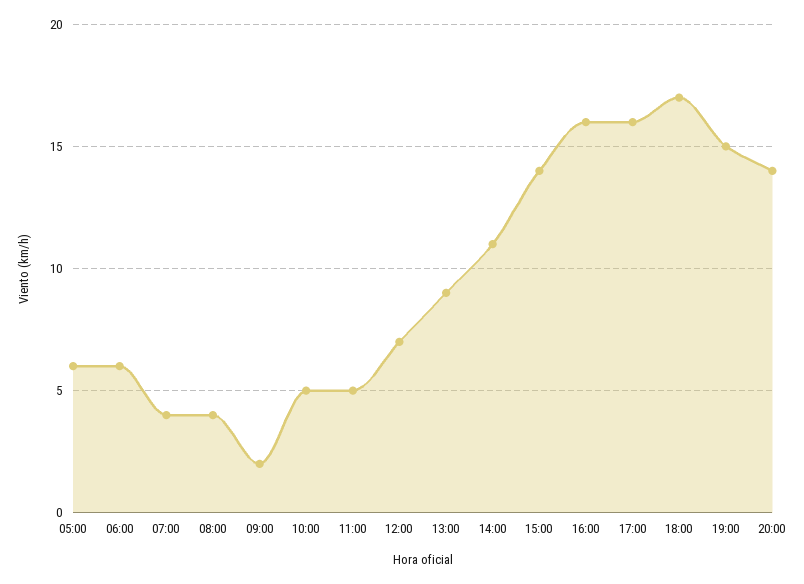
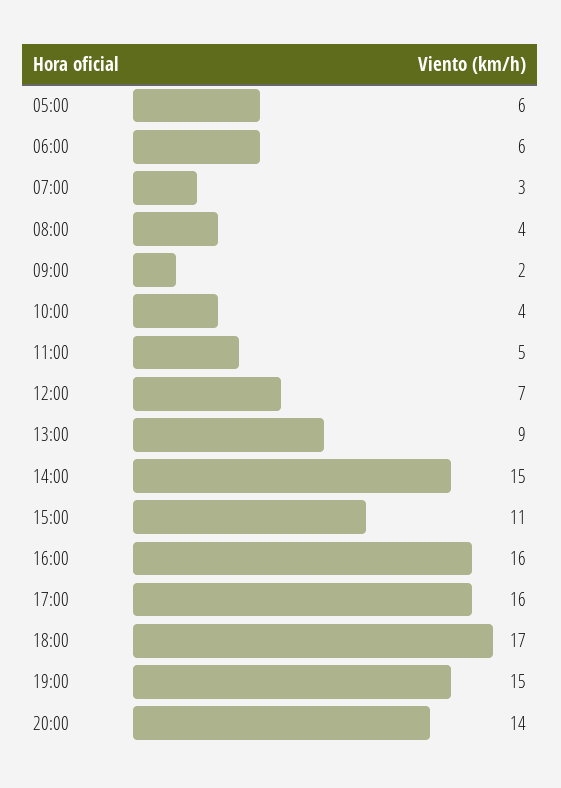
  {
    "05:00": 6,
    "06:00": 6,
-   "07:00": 4,
+   "07:00": 3,
    "08:00": 4,
    "09:00": 2,
-   "10:00": 5,
+   "10:00": 4,
    "11:00": 5,
    "12:00": 7,
    "13:00": 9,
-   "14:00": 11,
+   "14:00": 15,
-   "15:00": 14,
+   "15:00": 11,
    "16:00": 16,
    "17:00": 16,
    "18:00": 17,
    "19:00": 15,
    "20:00": 14
  }

